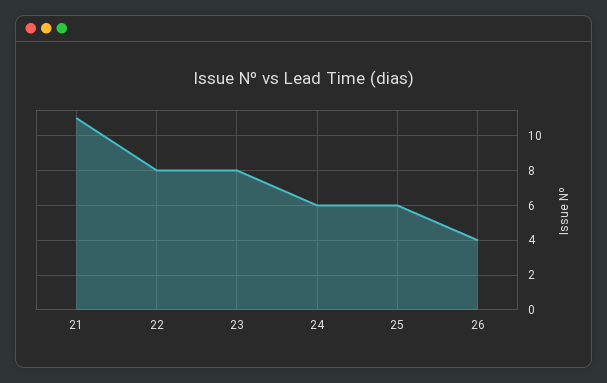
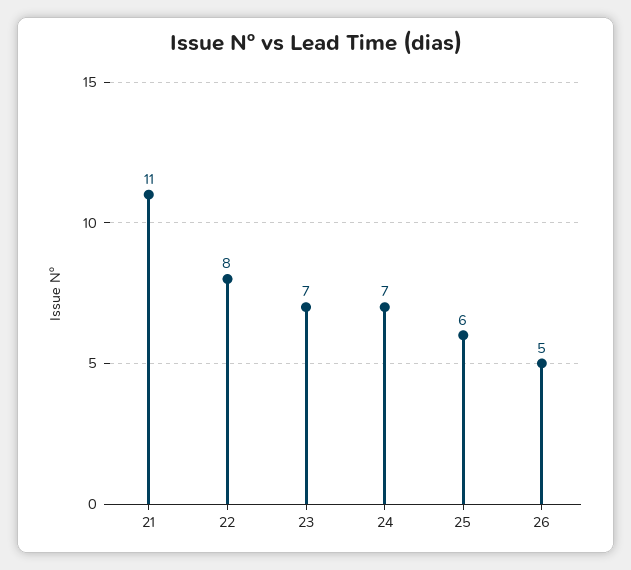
  {
    "21": 11,
    "22": 8,
-   "23": 8,
+   "23": 7,
-   "24": 6,
+   "24": 7,
    "25": 6,
-   "26": 4
+   "26": 5
  }

